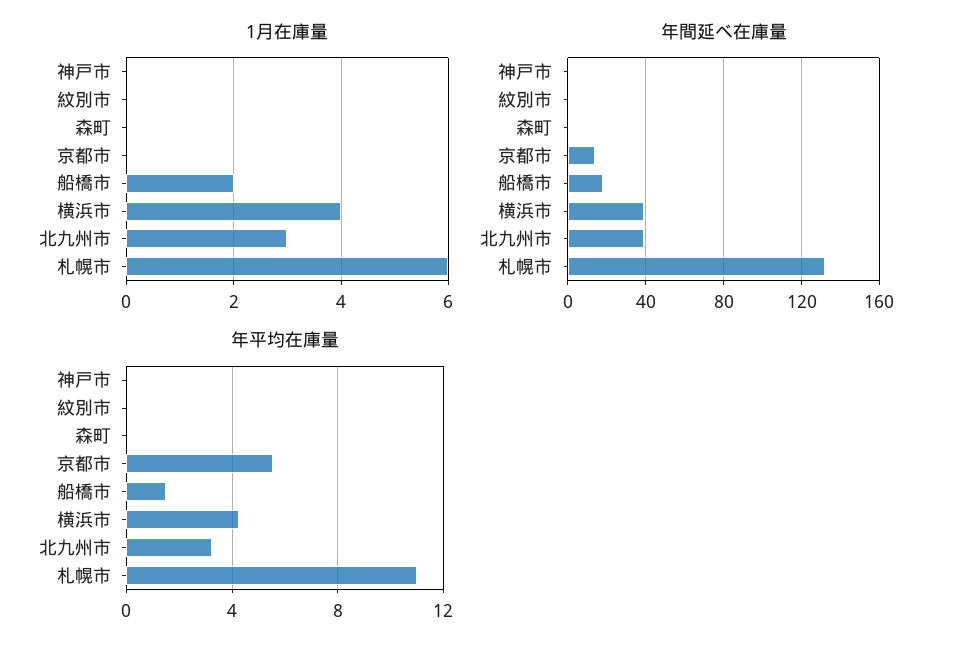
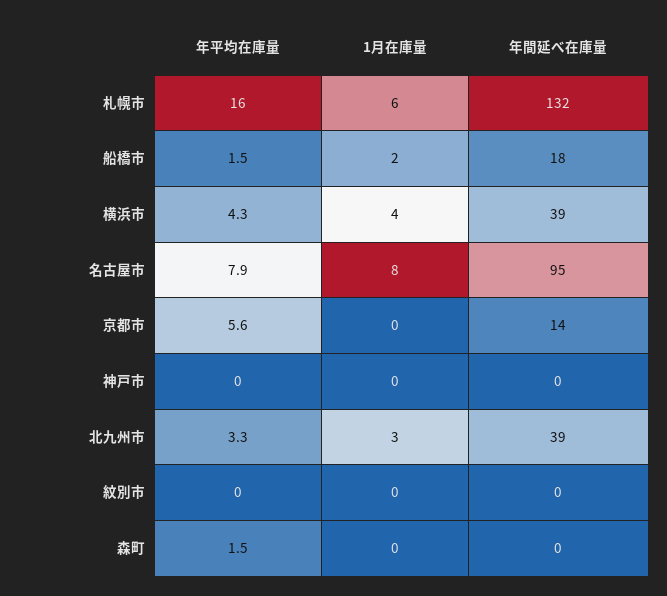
  {
    "1月在庫量": {
      "神戸市": 0,
      "紋別市": 0,
      "森町": 0,
      "京都市": 0,
      "船橋市": 2,
      "横浜市": 4,
      "北九州市": 3,
-     "札幌市": 6
+     "札幌市": 6,
+     "名古屋市": 8
    },
    "年間延べ在庫量": {
      "神戸市": 0,
      "紋別市": 0,
      "森町": 0,
      "京都市": 14,
      "船橋市": 18,
      "横浜市": 39,
      "北九州市": 39,
-     "札幌市": 132
+     "札幌市": 132,
+     "名古屋市": 95
    },
    "年平均在庫量": {
      "神戸市": 0,
      "紋別市": 0,
-     "森町": 0,
+     "森町": 1.5,
      "京都市": 5.6,
      "船橋市": 1.5,
      "横浜市": 4.3,
      "北九州市": 3.3,
-     "札幌市": 11
+     "札幌市": 16,
+     "名古屋市": 7.9
    }
  }

